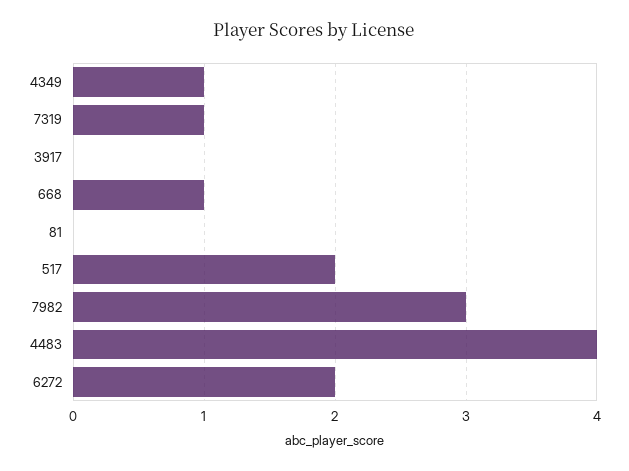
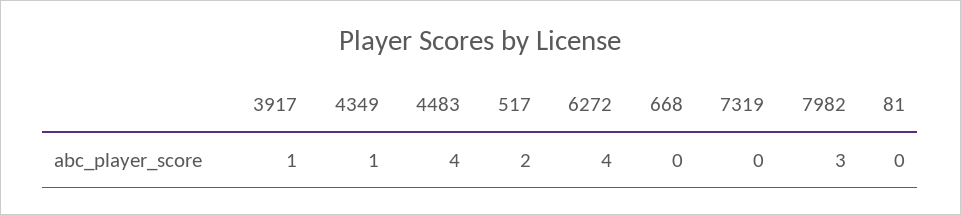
  {
    "4349": 1,
-   "7319": 1,
+   "7319": 0,
-   "3917": 0,
+   "3917": 1,
-   "668": 1,
+   "668": 0,
    "81": 0,
    "517": 2,
    "7982": 3,
    "4483": 4,
-   "6272": 2
+   "6272": 4
  }

